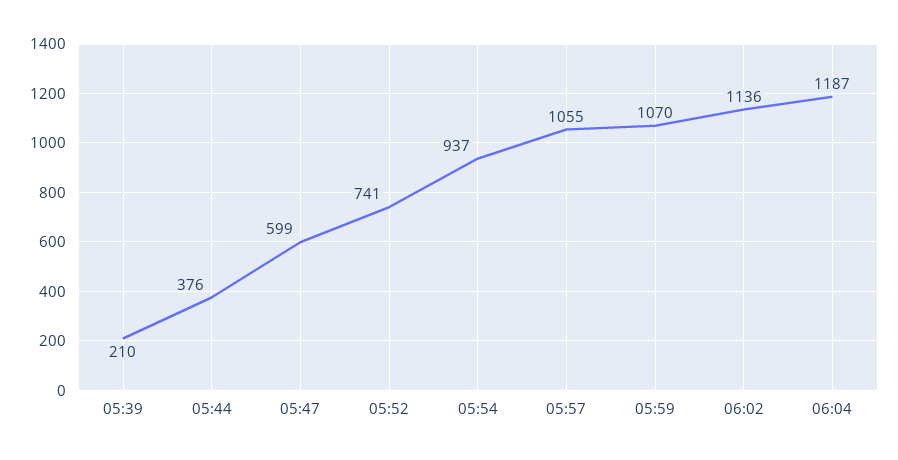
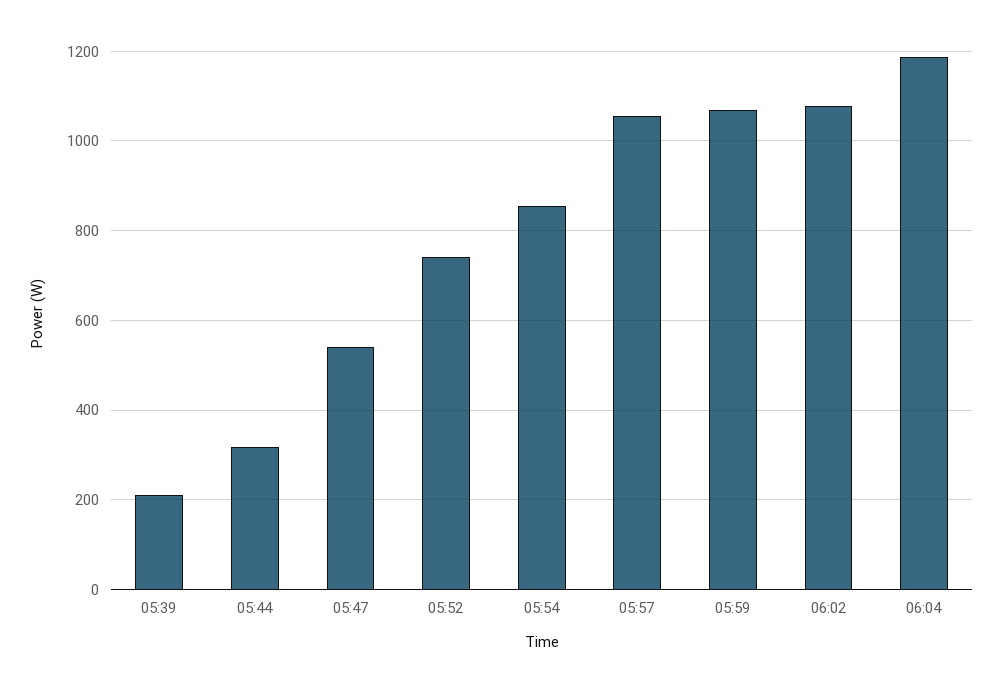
  {
    "05:39": 210,
-   "05:44": 376,
+   "05:44": 320,
-   "05:47": 599,
+   "05:47": 540,
    "05:52": 741,
-   "05:54": 937,
+   "05:54": 860,
    "05:57": 1055,
    "05:59": 1070,
-   "06:02": 1136,
+   "06:02": 1080,
    "06:04": 1187
  }

